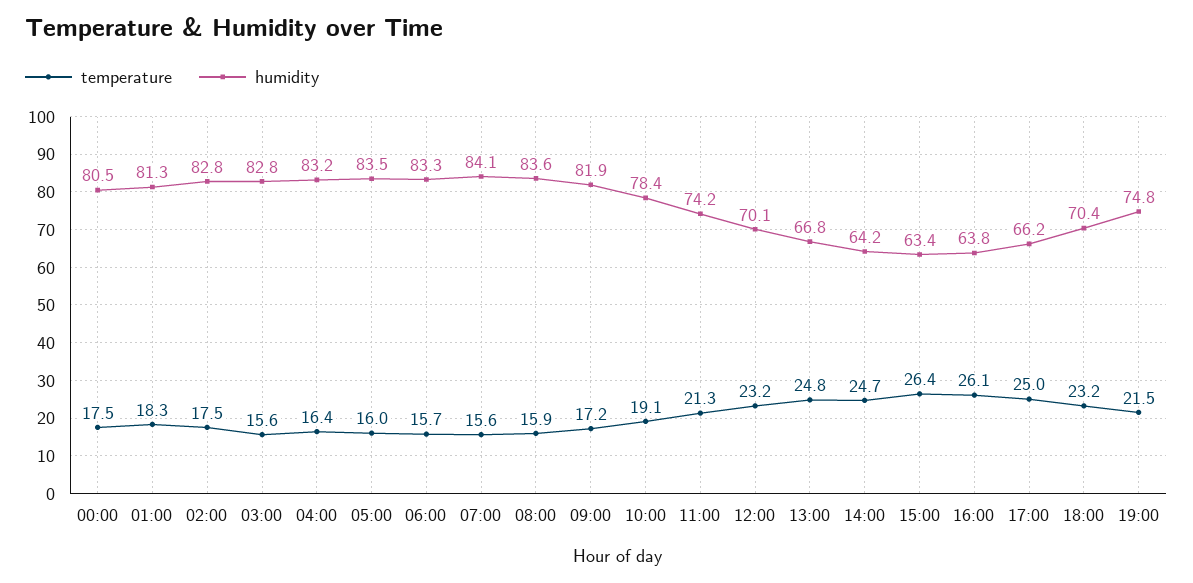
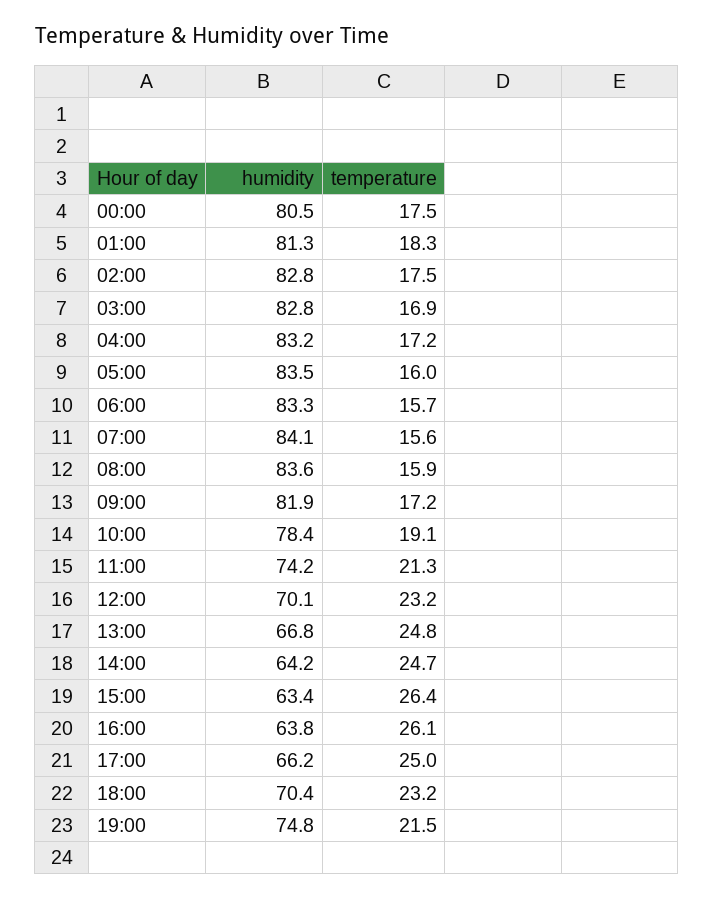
  {
    "temperature": {
      "00:00": 17.5,
      "01:00": 18.3,
      "02:00": 17.5,
-     "03:00": 15.6,
+     "03:00": 16.9,
-     "04:00": 16.4,
+     "04:00": 17.2,
      "05:00": 16,
      "06:00": 15.7,
      "07:00": 15.6,
      "08:00": 15.9,
      "09:00": 17.2,
      "10:00": 19.1,
      "11:00": 21.3,
      "12:00": 23.2,
      "13:00": 24.8,
      "14:00": 24.7,
      "15:00": 26.4,
      "16:00": 26.1,
      "17:00": 25,
      "18:00": 23.2,
      "19:00": 21.5
    },
    "humidity": {
      "00:00": 80.5,
      "01:00": 81.3,
      "02:00": 82.8,
      "03:00": 82.8,
      "04:00": 83.2,
      "05:00": 83.5,
      "06:00": 83.3,
      "07:00": 84.1,
      "08:00": 83.6,
      "09:00": 81.9,
      "10:00": 78.4,
      "11:00": 74.2,
      "12:00": 70.1,
      "13:00": 66.8,
      "14:00": 64.2,
      "15:00": 63.4,
      "16:00": 63.8,
      "17:00": 66.2,
      "18:00": 70.4,
      "19:00": 74.8
    }
  }

